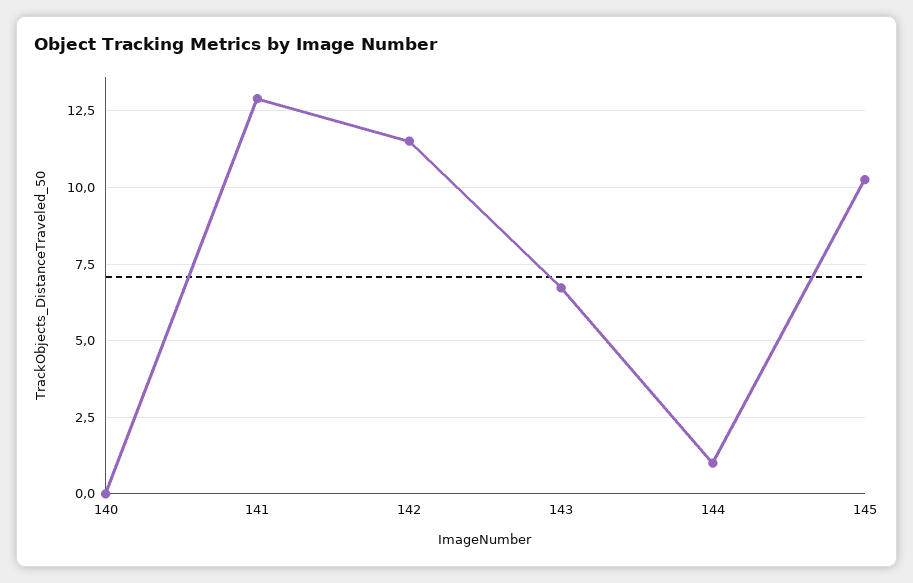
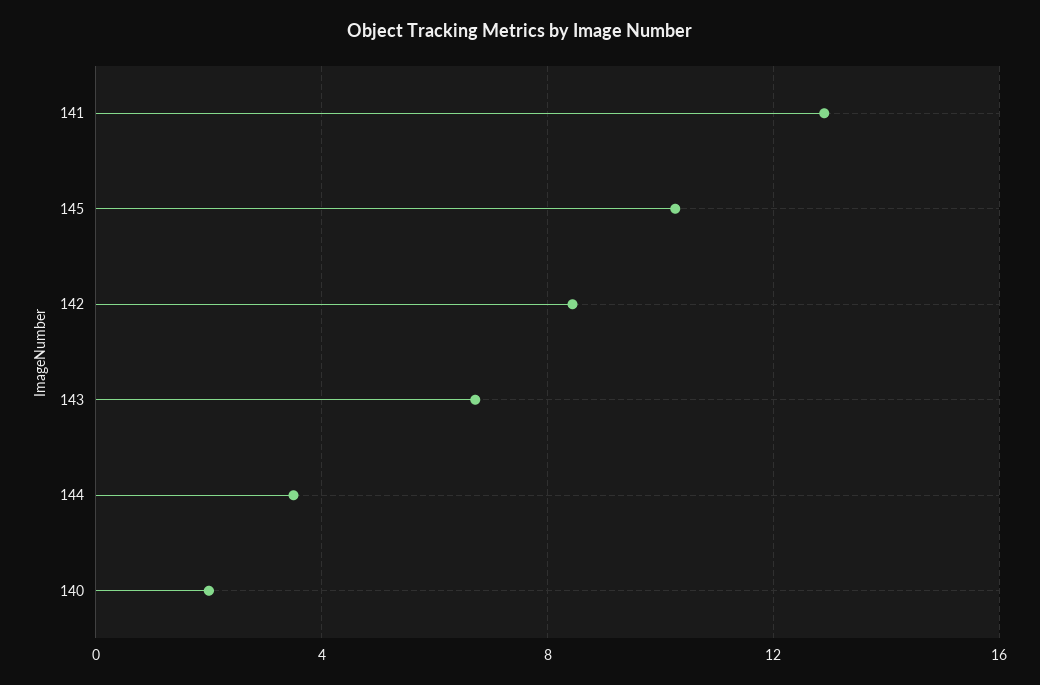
  {
-   "140": 0,
+   "140": 2,
    "141": 13,
-   "142": 11.5,
+   "142": 8.5,
    "143": 6.75,
-   "144": 1,
+   "144": 3.5,
    "145": 10.25
  }

